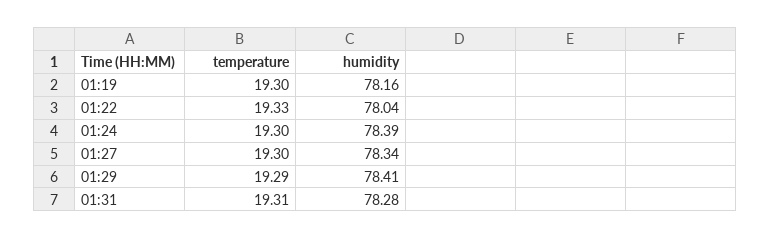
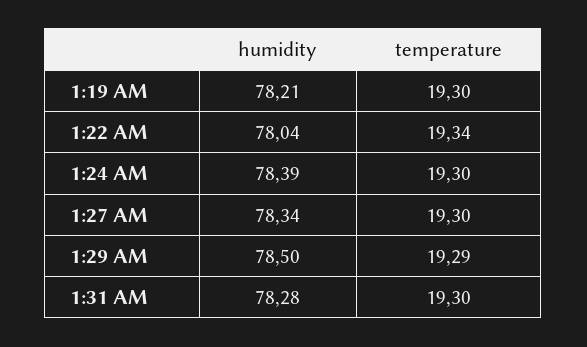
  {
    "temperature": {
      "01:19": 19.3,
-     "01:22": 19.33,
+     "01:22": 19.34,
      "01:24": 19.3,
      "01:27": 19.3,
      "01:29": 19.29,
-     "01:31": 19.31
+     "01:31": 19.3
    },
    "humidity": {
-     "01:19": 78.16,
+     "01:19": 78.21,
      "01:22": 78.04,
      "01:24": 78.39,
      "01:27": 78.34,
-     "01:29": 78.41,
+     "01:29": 78.5,
      "01:31": 78.28
    }
  }

